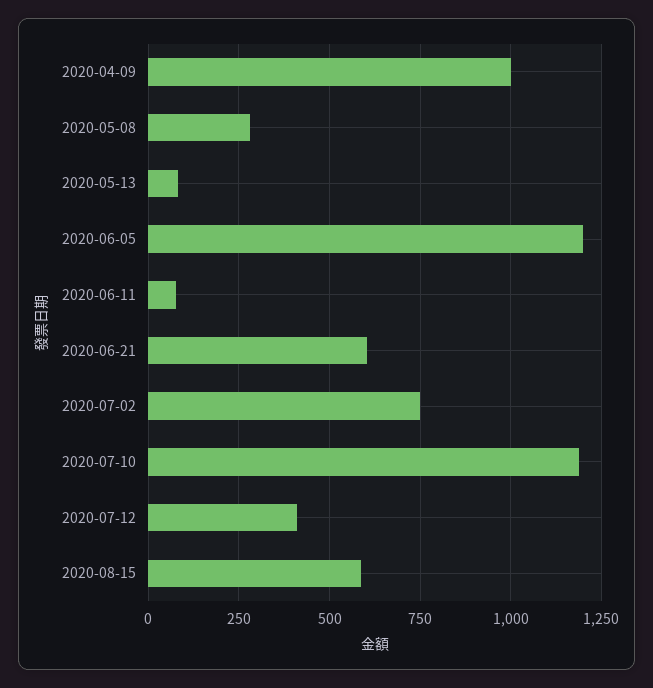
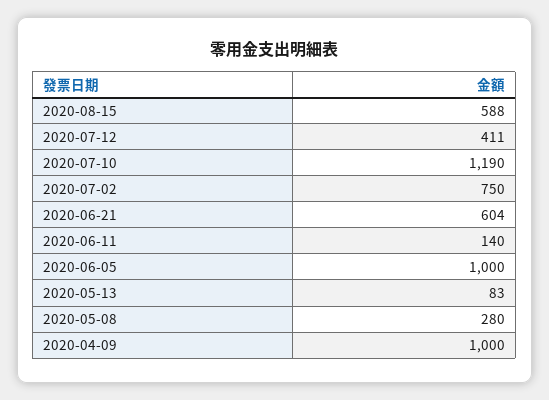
  {
    "2020-04-09": 1000,
    "2020-05-08": 280,
    "2020-05-13": 83,
-   "2020-06-05": 1200,
+   "2020-06-05": 1000,
-   "2020-06-11": 75,
+   "2020-06-11": 140,
    "2020-06-21": 604,
    "2020-07-02": 750,
    "2020-07-10": 1190,
    "2020-07-12": 411,
    "2020-08-15": 588
  }

